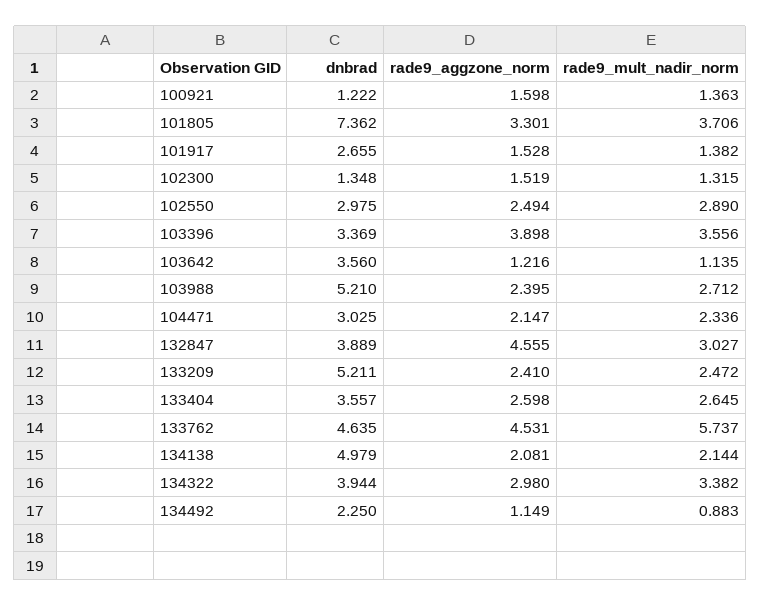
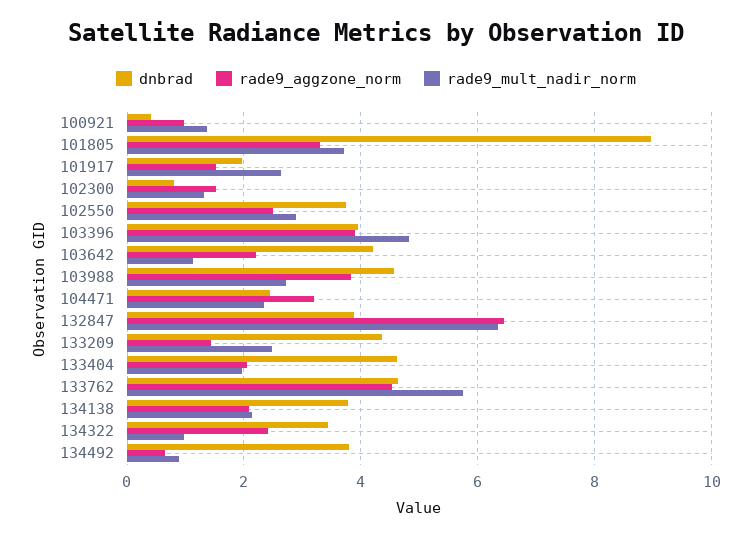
  {
    "dnbrad": {
-     "100921": 1.222,
+     "100921": 0.4,
-     "101805": 7.362,
+     "101805": 9,
-     "101917": 2.655,
+     "101917": 2,
-     "102300": 1.348,
+     "102300": 0.8,
-     "102550": 2.975,
+     "102550": 3.8,
-     "103396": 3.369,
+     "103396": 4,
-     "103642": 3.56,
+     "103642": 4.2,
-     "103988": 5.21,
+     "103988": 4.6,
-     "104471": 3.025,
+     "104471": 2.4,
      "132847": 3.889,
-     "133209": 5.211,
+     "133209": 4.4,
-     "133404": 3.557,
+     "133404": 4.6,
      "133762": 4.635,
-     "134138": 4.979,
+     "134138": 3.8,
-     "134322": 3.944,
+     "134322": 3.4,
-     "134492": 2.25
+     "134492": 3.8
    },
    "rade9_aggzone_norm": {
-     "100921": 1.598,
+     "100921": 1,
      "101805": 3.301,
      "101917": 1.528,
      "102300": 1.519,
      "102550": 2.494,
      "103396": 3.898,
-     "103642": 1.216,
+     "103642": 2.2,
-     "103988": 2.395,
+     "103988": 3.8,
-     "104471": 2.147,
+     "104471": 3.2,
-     "132847": 4.555,
+     "132847": 6.4,
-     "133209": 2.41,
+     "133209": 1.4,
-     "133404": 2.598,
+     "133404": 2,
      "133762": 4.531,
      "134138": 2.081,
-     "134322": 2.98,
+     "134322": 2.4,
-     "134492": 1.149
+     "134492": 0.6
    },
    "rade9_mult_nadir_norm": {
      "100921": 1.363,
      "101805": 3.706,
-     "101917": 1.382,
+     "101917": 2.6,
      "102300": 1.315,
      "102550": 2.89,
-     "103396": 3.556,
+     "103396": 4.8,
      "103642": 1.135,
      "103988": 2.712,
      "104471": 2.336,
-     "132847": 3.027,
+     "132847": 6.4,
      "133209": 2.472,
-     "133404": 2.645,
+     "133404": 2,
      "133762": 5.737,
      "134138": 2.144,
-     "134322": 3.382,
+     "134322": 1,
      "134492": 0.883
    }
  }

